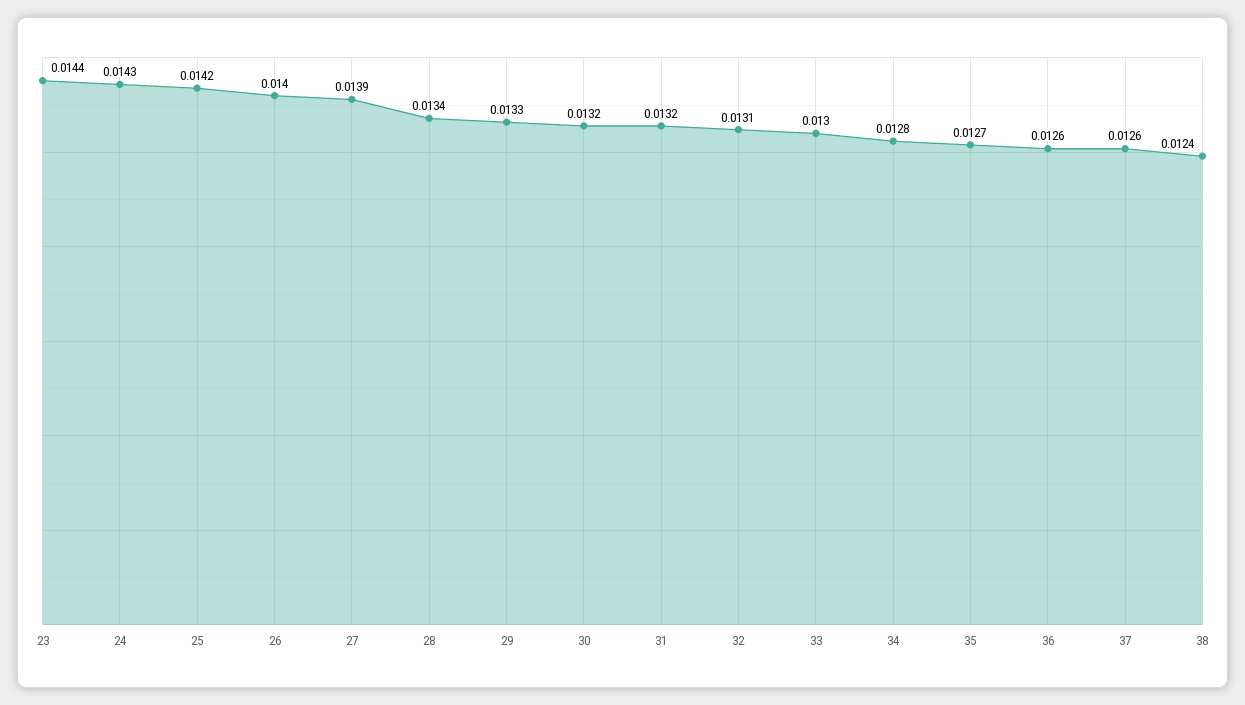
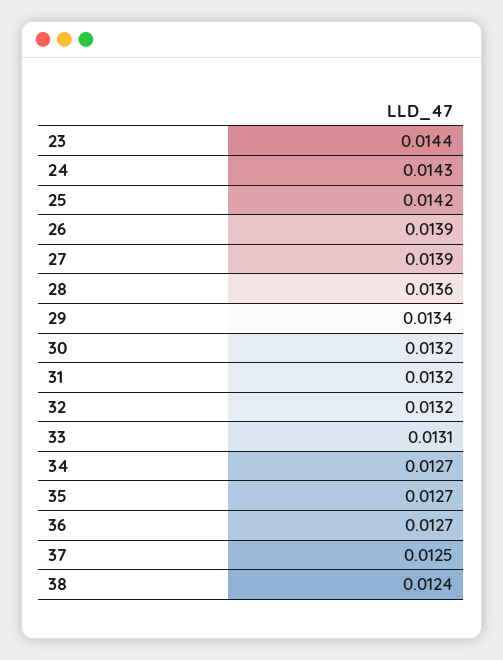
  {
    "23": 0.0144,
    "24": 0.0143,
    "25": 0.0142,
-   "26": 0.014,
+   "26": 0.0139,
    "27": 0.0139,
-   "28": 0.0134,
+   "28": 0.0136,
-   "29": 0.0133,
+   "29": 0.0134,
    "30": 0.0132,
    "31": 0.0132,
-   "32": 0.0131,
+   "32": 0.0132,
-   "33": 0.013,
+   "33": 0.0131,
-   "34": 0.0128,
+   "34": 0.0127,
    "35": 0.0127,
-   "36": 0.0126,
+   "36": 0.0127,
-   "37": 0.0126,
+   "37": 0.0125,
    "38": 0.0124
  }

